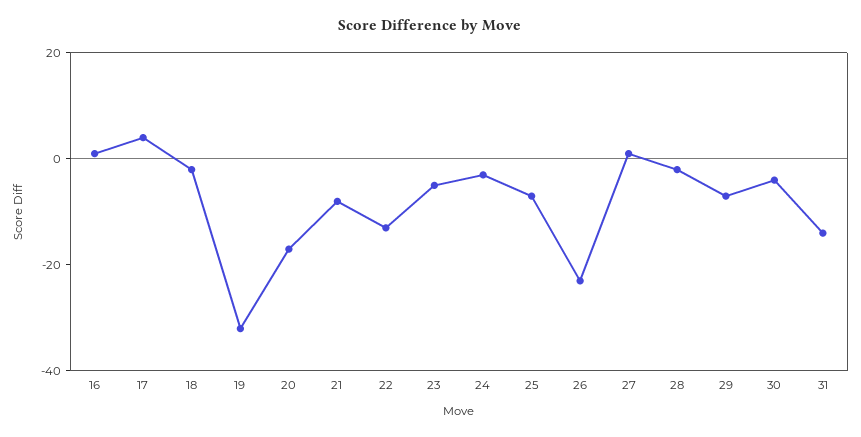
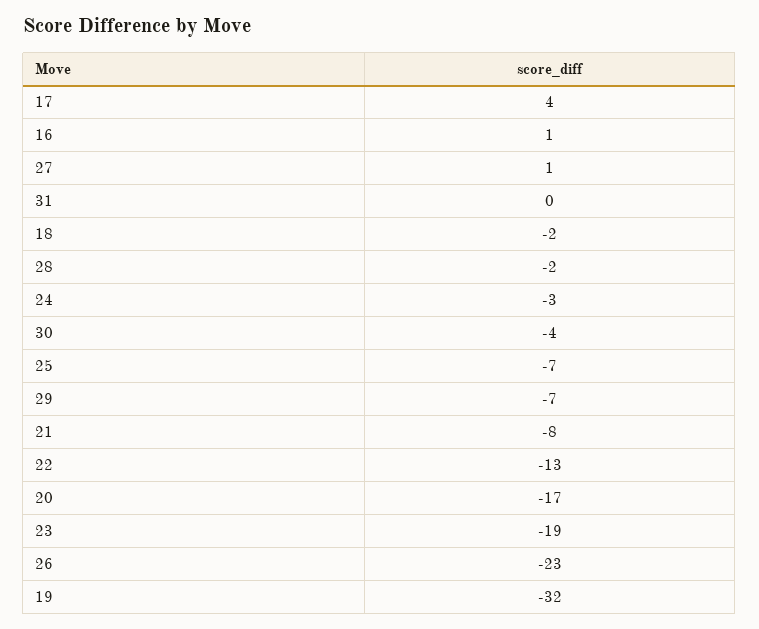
  {
    "16": 1,
    "17": 4,
    "18": -2,
    "19": -32,
    "20": -17,
    "21": -8,
    "22": -13,
-   "23": -5,
+   "23": -19,
    "24": -3,
    "25": -7,
    "26": -23,
    "27": 1,
    "28": -2,
    "29": -7,
    "30": -4,
-   "31": -15
+   "31": 0
  }

